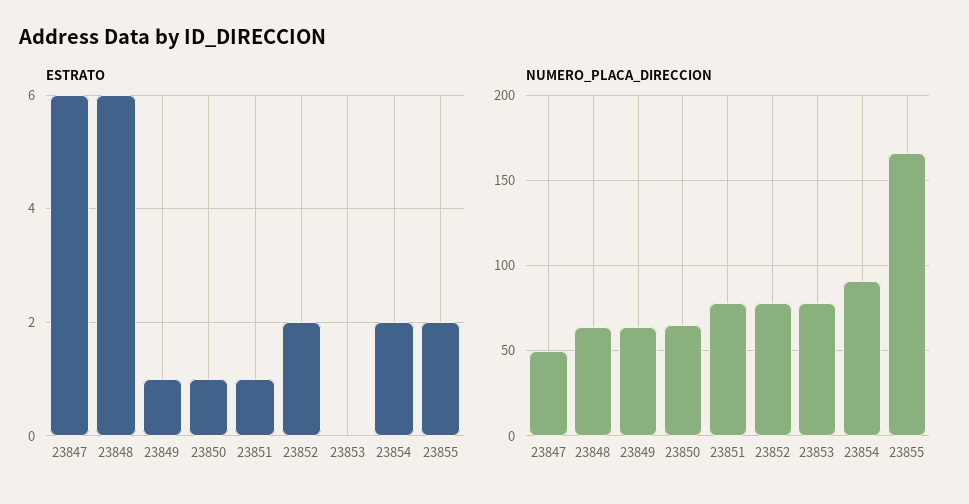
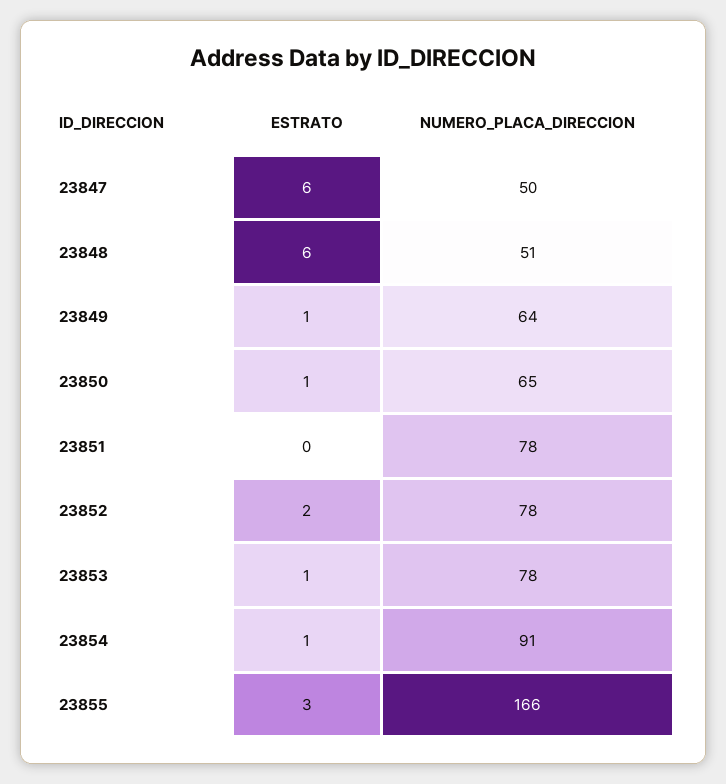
  {
    "ESTRATO": {
      "23847": 6,
      "23848": 6,
      "23849": 1,
      "23850": 1,
-     "23851": 1,
+     "23851": 0,
      "23852": 2,
-     "23853": 0,
+     "23853": 1,
-     "23854": 2,
+     "23854": 1,
-     "23855": 2
+     "23855": 3
    },
    "NUMERO_PLACA_DIRECCION": {
      "23847": 50,
-     "23848": 65,
+     "23848": 51,
      "23849": 64,
      "23850": 65,
      "23851": 78,
      "23852": 78,
      "23853": 78,
      "23854": 91,
      "23855": 166
    }
  }

